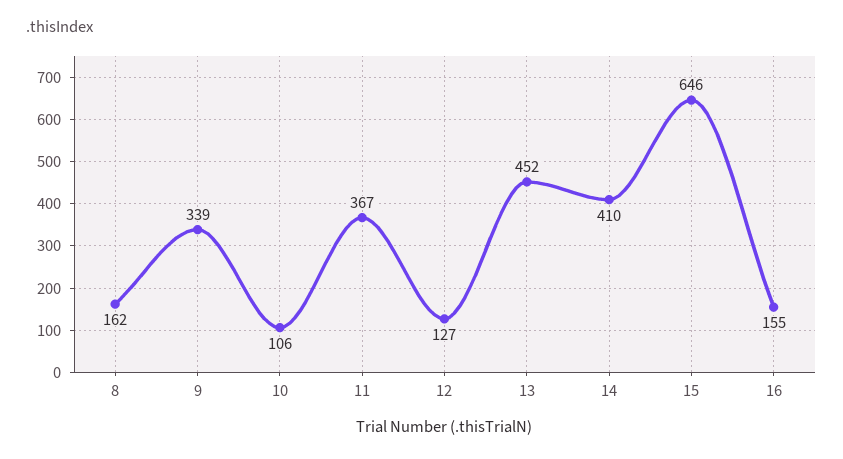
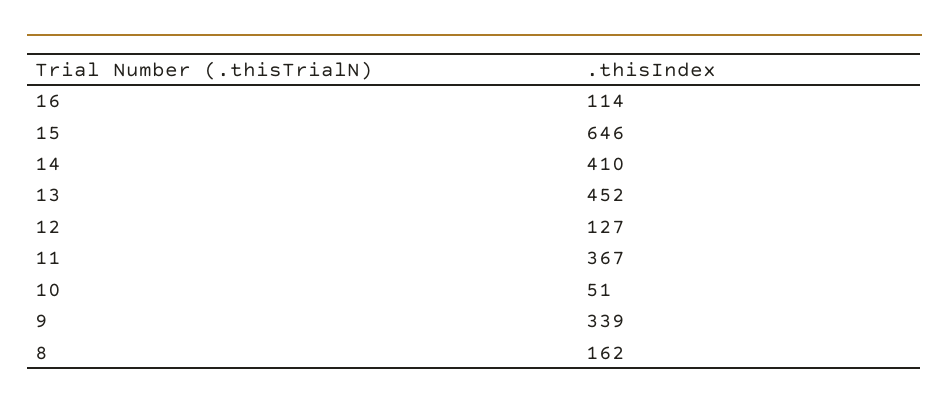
  {
    "8": 162,
    "9": 339,
-   "10": 106,
+   "10": 51,
    "11": 367,
    "12": 127,
    "13": 452,
    "14": 410,
    "15": 646,
-   "16": 155
+   "16": 114
  }

